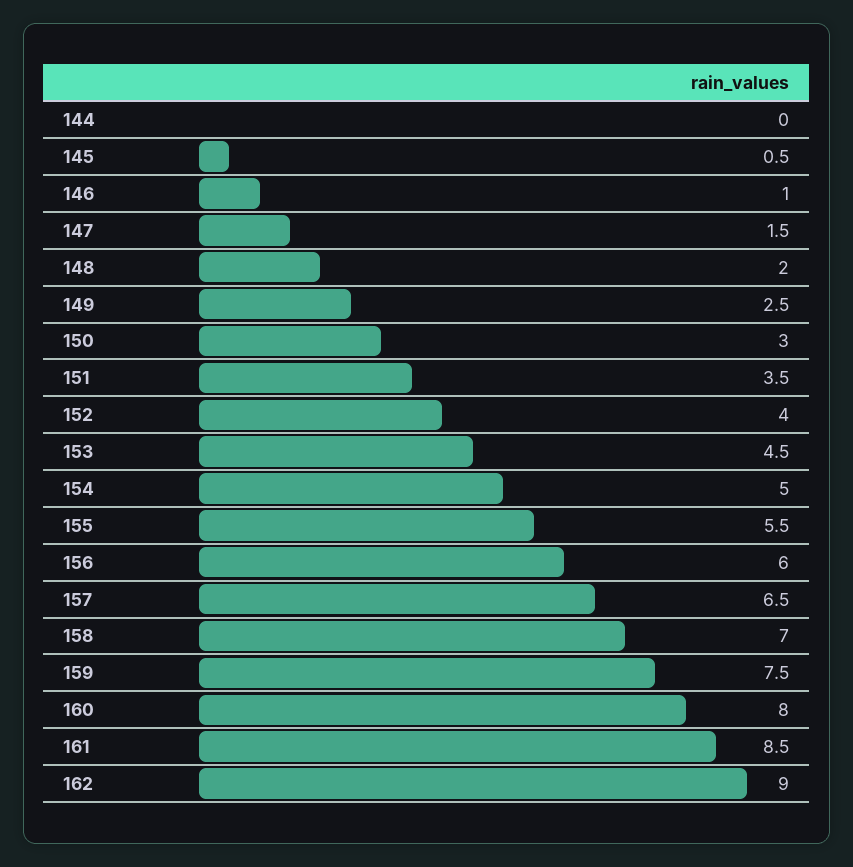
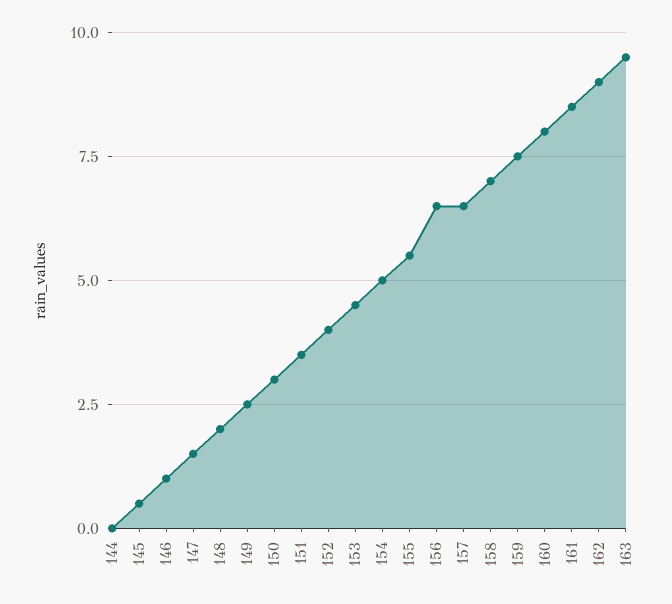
  {
    "144": 0,
    "145": 0.5,
    "146": 1,
    "147": 1.5,
    "148": 2,
    "149": 2.5,
    "150": 3,
    "151": 3.5,
    "152": 4,
    "153": 4.5,
    "154": 5,
    "155": 5.5,
-   "156": 6,
+   "156": 6.5,
    "157": 6.5,
    "158": 7,
    "159": 7.5,
    "160": 8,
    "161": 8.5,
-   "162": 9
+   "162": 9,
+   "163": 9.5
  }

